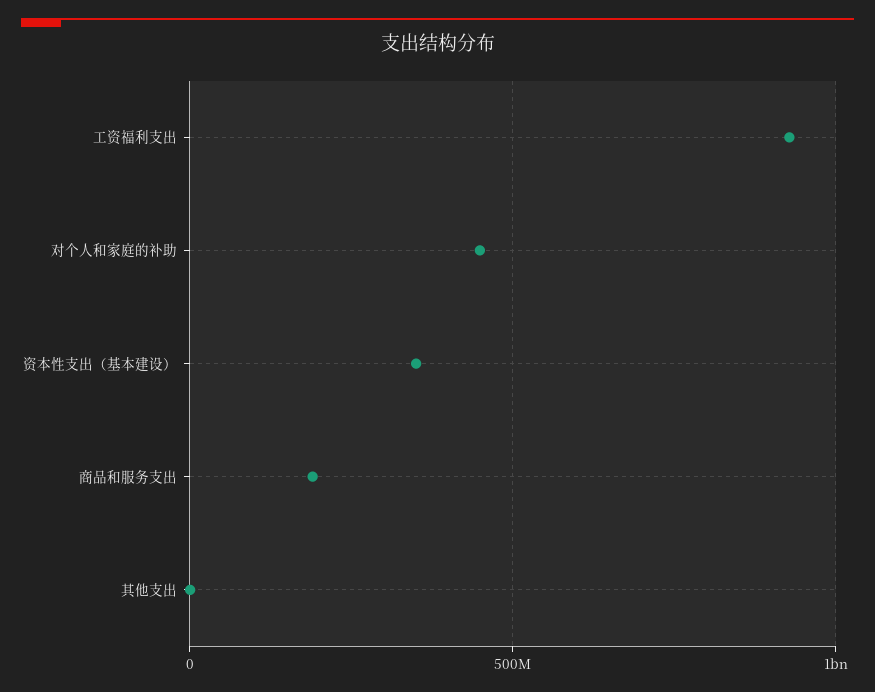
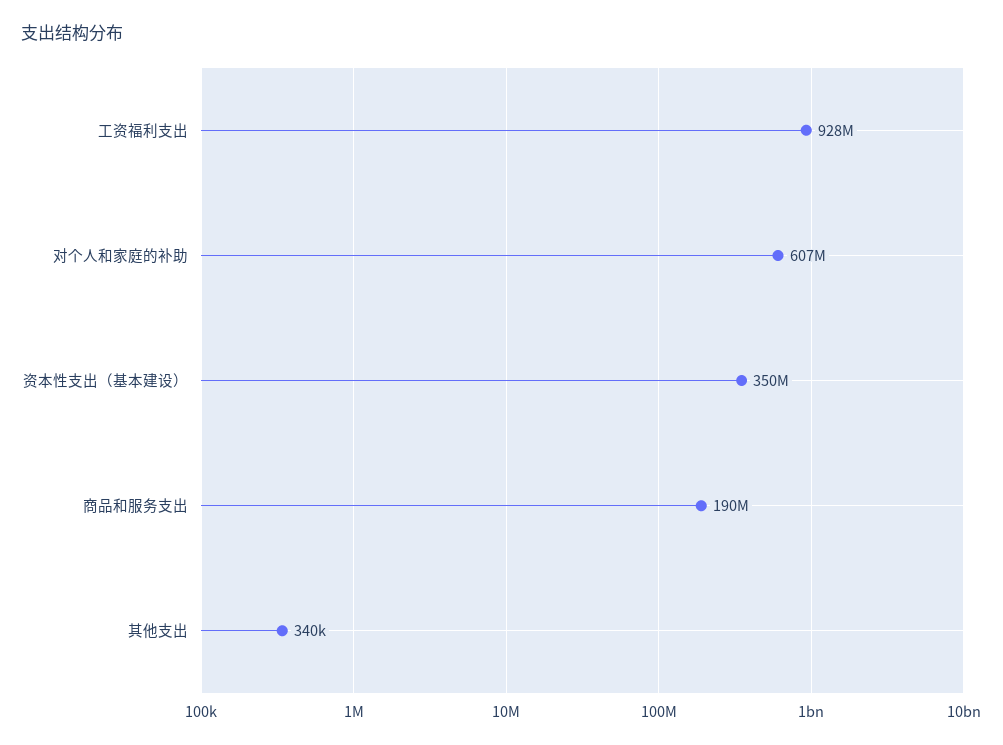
  {
    "工资福利支出": 928000000,
-   "对个人和家庭的补助": 450000000,
+   "对个人和家庭的补助": 607000000,
    "资本性支出（基本建设）": 350000000,
    "商品和服务支出": 190000000,
    "其他支出": 340000
  }

